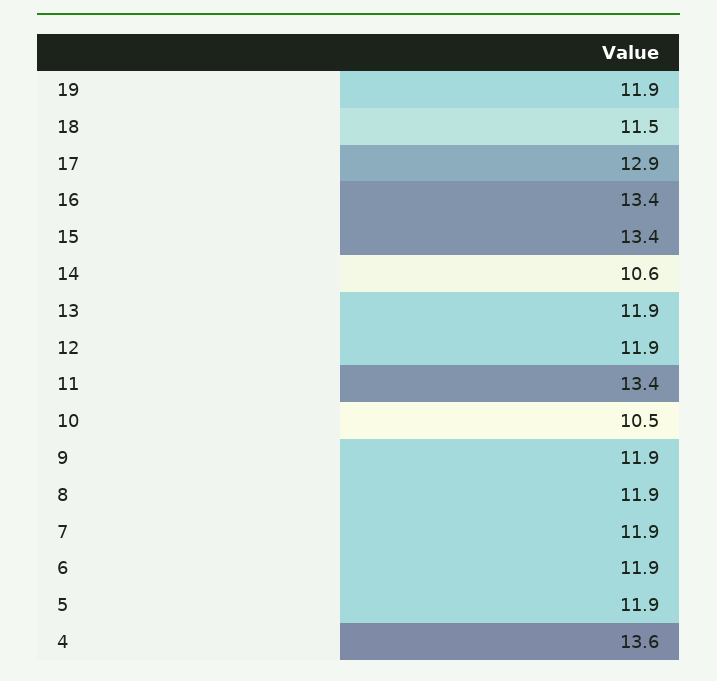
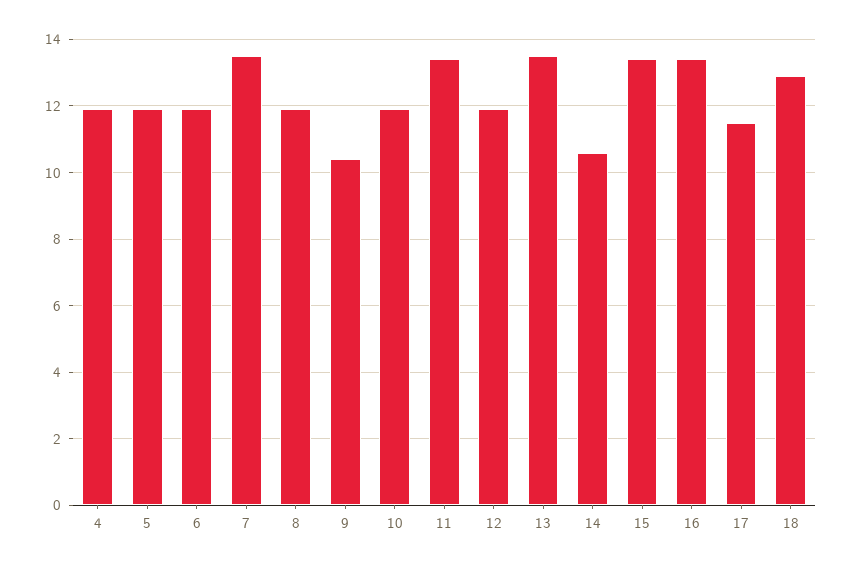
  {
-   "19": 11.9,
-   "18": 11.5,
+   "18": 13,
-   "17": 12.9,
+   "17": 11.5,
    "16": 13.4,
    "15": 13.4,
    "14": 10.6,
-   "13": 11.9,
+   "13": 13.5,
    "12": 11.9,
    "11": 13.4,
-   "10": 10.5,
+   "10": 12,
-   "9": 11.9,
+   "9": 10.5,
    "8": 11.9,
-   "7": 11.9,
+   "7": 13.5,
    "6": 11.9,
    "5": 11.9,
-   "4": 13.6
+   "4": 12
  }

